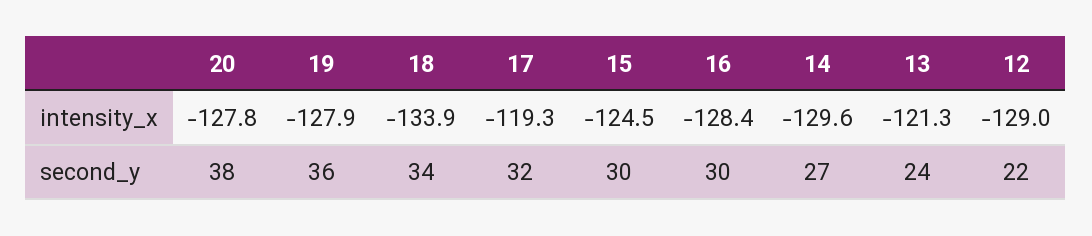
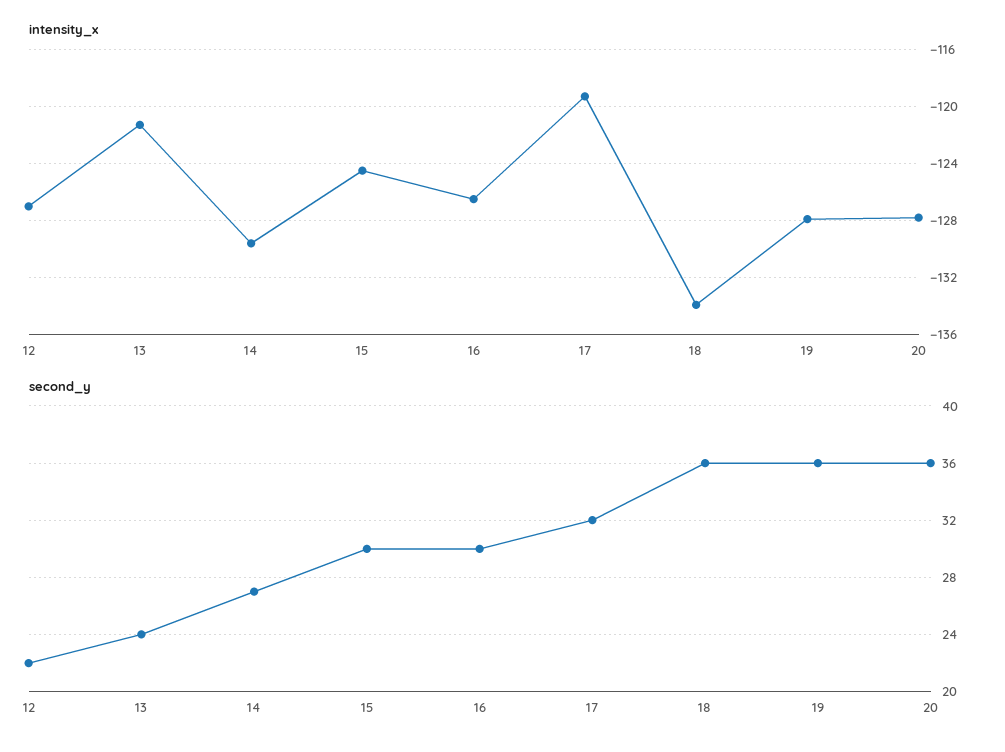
  {
    "intensity_x": {
      "20": -127.8,
      "19": -127.9,
      "18": -133.9,
      "17": -119.3,
      "15": -124.5,
-     "16": -128.4,
+     "16": -126.5,
      "14": -129.6,
      "13": -121.3,
-     "12": -129
+     "12": -127
    },
    "second_y": {
-     "20": 38,
+     "20": 36,
      "19": 36,
-     "18": 34,
+     "18": 36,
      "17": 32,
      "15": 30,
      "16": 30,
      "14": 27,
      "13": 24,
      "12": 22
    }
  }

